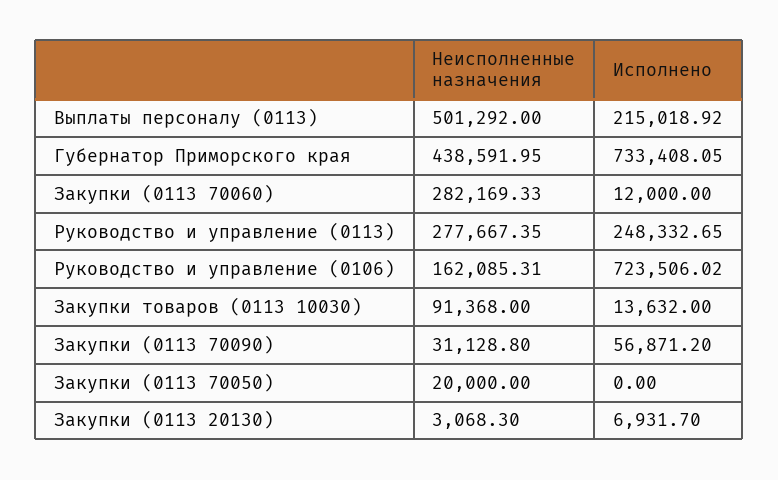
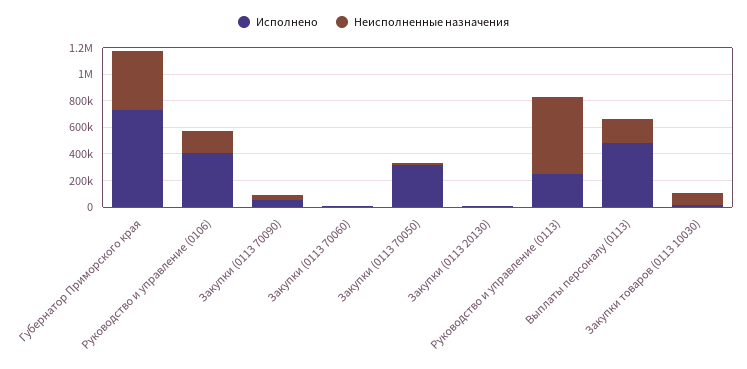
  {
    "Неисполненные назначения": {
-     "Выплаты персоналу (0113)": 501292,
+     "Выплаты персоналу (0113)": 200000,
      "Губернатор Приморского края": 438591.95,
-     "Закупки (0113 70060)": 282169.33,
+     "Закупки (0113 70060)": 0,
-     "Руководство и управление (0113)": 277667.35,
+     "Руководство и управление (0113)": 600000,
      "Руководство и управление (0106)": 162085.31,
      "Закупки товаров (0113 10030)": 91368,
      "Закупки (0113 70090)": 31128.8,
      "Закупки (0113 70050)": 20000,
      "Закупки (0113 20130)": 3068.3
    },
    "Исполнено": {
-     "Выплаты персоналу (0113)": 215018.92,
+     "Выплаты персоналу (0113)": 500000,
      "Губернатор Приморского края": 733408.05,
      "Закупки (0113 70060)": 12000,
      "Руководство и управление (0113)": 248332.65,
-     "Руководство и управление (0106)": 723506.02,
+     "Руководство и управление (0106)": 400000,
      "Закупки товаров (0113 10030)": 13632,
      "Закупки (0113 70090)": 56871.2,
-     "Закупки (0113 70050)": 0,
+     "Закупки (0113 70050)": 300000,
      "Закупки (0113 20130)": 6931.7
    }
  }

